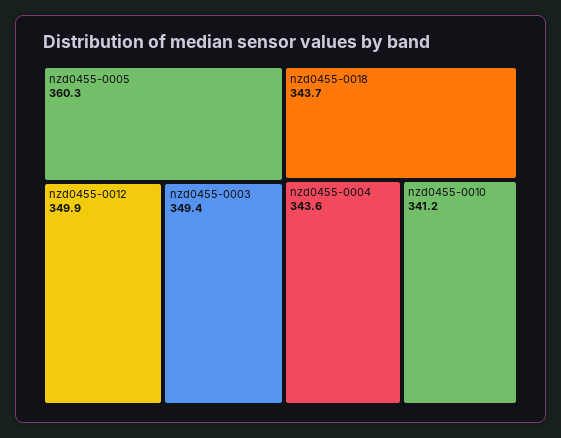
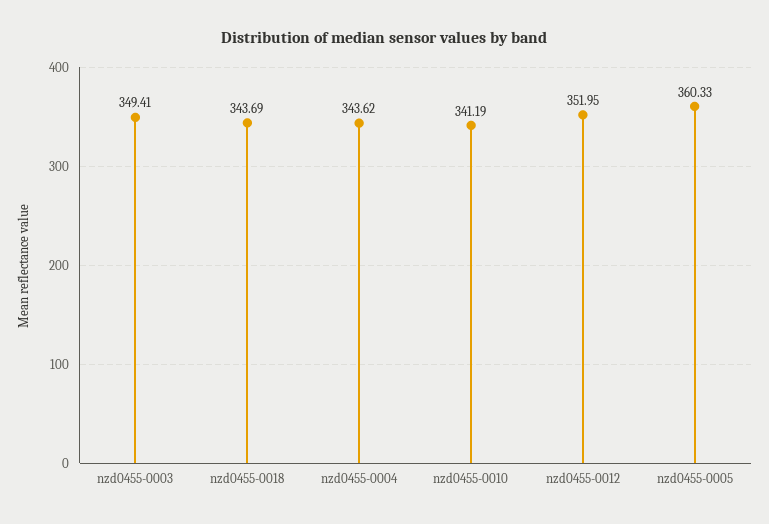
  {
    "nzd0455-0005": 360.33,
-   "nzd0455-0012": 349.9,
+   "nzd0455-0012": 351.95,
    "nzd0455-0003": 349.41,
    "nzd0455-0018": 343.69,
    "nzd0455-0004": 343.62,
    "nzd0455-0010": 341.19
  }

